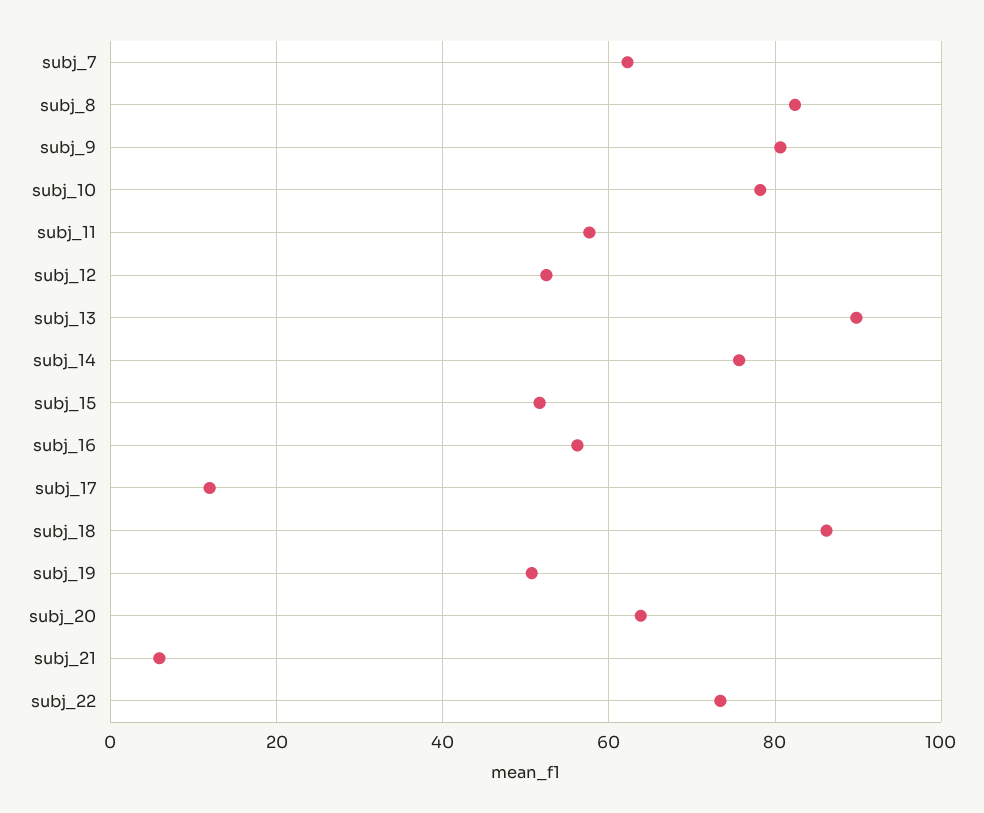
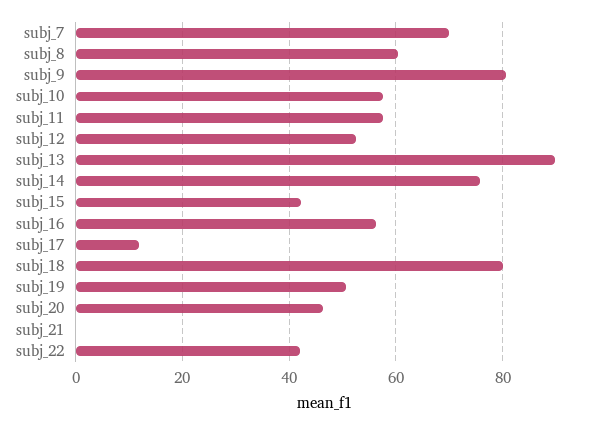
  {
-   "subj_7": 62,
+   "subj_7": 70,
-   "subj_8": 82,
+   "subj_8": 60,
    "subj_9": 80,
-   "subj_10": 78,
+   "subj_10": 58,
    "subj_11": 58,
    "subj_12": 52,
    "subj_13": 90,
    "subj_14": 76,
-   "subj_15": 52,
+   "subj_15": 42,
    "subj_16": 56,
    "subj_17": 12,
-   "subj_18": 86,
+   "subj_18": 80,
    "subj_19": 50,
-   "subj_20": 64,
+   "subj_20": 46,
-   "subj_21": 6,
+   "subj_21": 0,
-   "subj_22": 74
+   "subj_22": 42
  }

